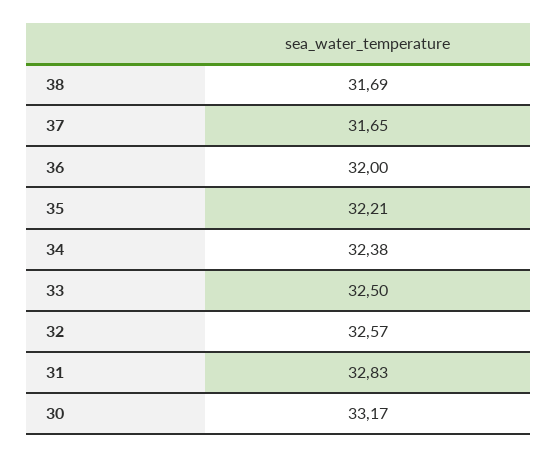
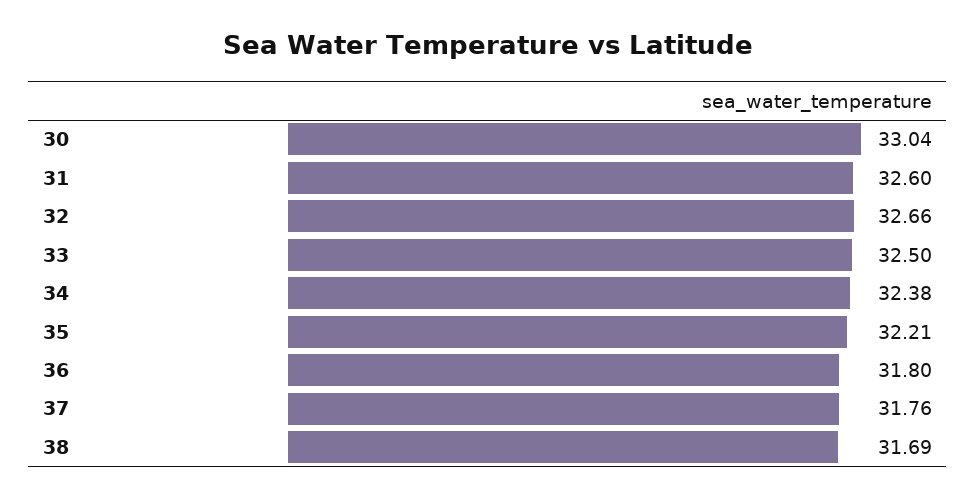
  {
    "38": 31.69,
-   "37": 31.65,
+   "37": 31.76,
-   "36": 32,
+   "36": 31.8,
    "35": 32.21,
    "34": 32.38,
    "33": 32.5,
-   "32": 32.57,
+   "32": 32.66,
-   "31": 32.83,
+   "31": 32.6,
-   "30": 33.17
+   "30": 33.04
  }

